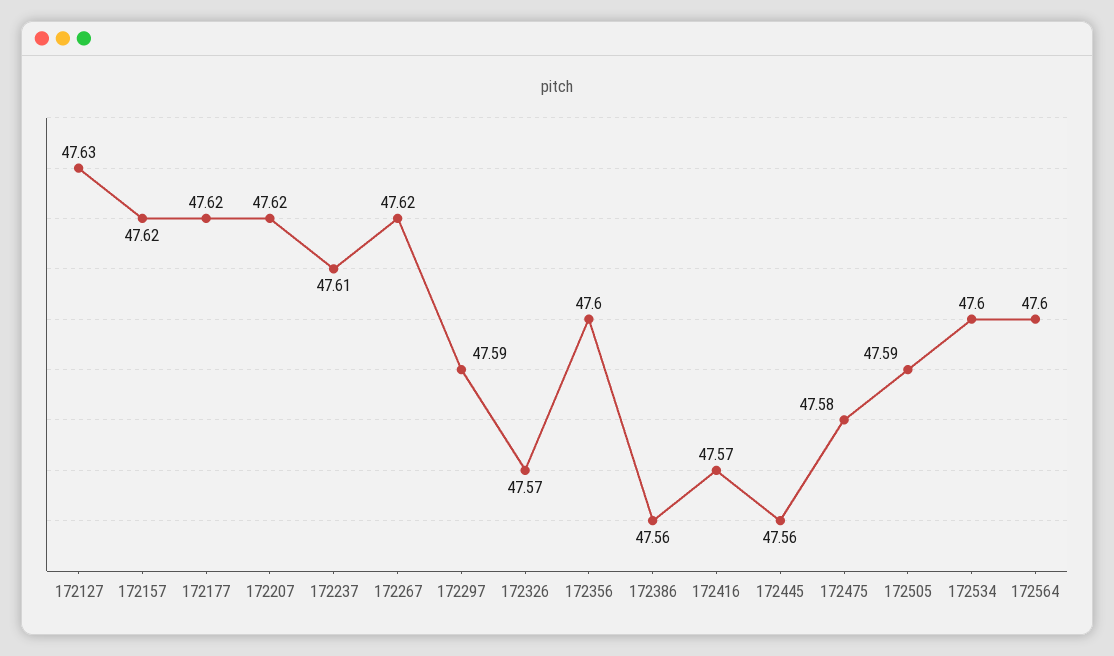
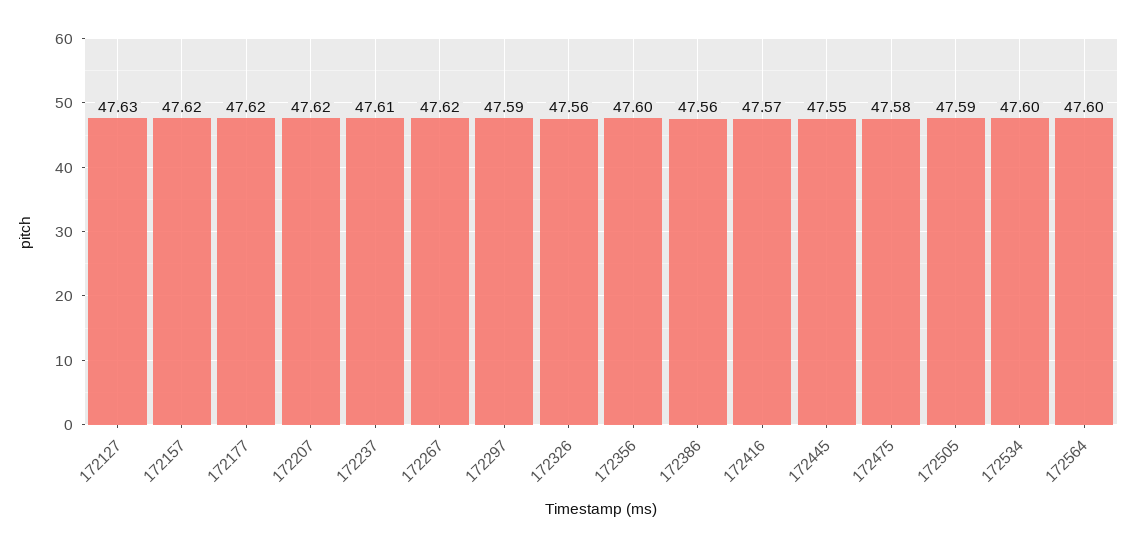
  {
    "172127": 47.63,
    "172157": 47.62,
    "172177": 47.62,
    "172207": 47.62,
    "172237": 47.61,
    "172267": 47.62,
    "172297": 47.59,
-   "172326": 47.57,
+   "172326": 47.56,
    "172356": 47.6,
    "172386": 47.56,
    "172416": 47.57,
-   "172445": 47.56,
+   "172445": 47.55,
    "172475": 47.58,
    "172505": 47.59,
    "172534": 47.6,
    "172564": 47.6
  }

